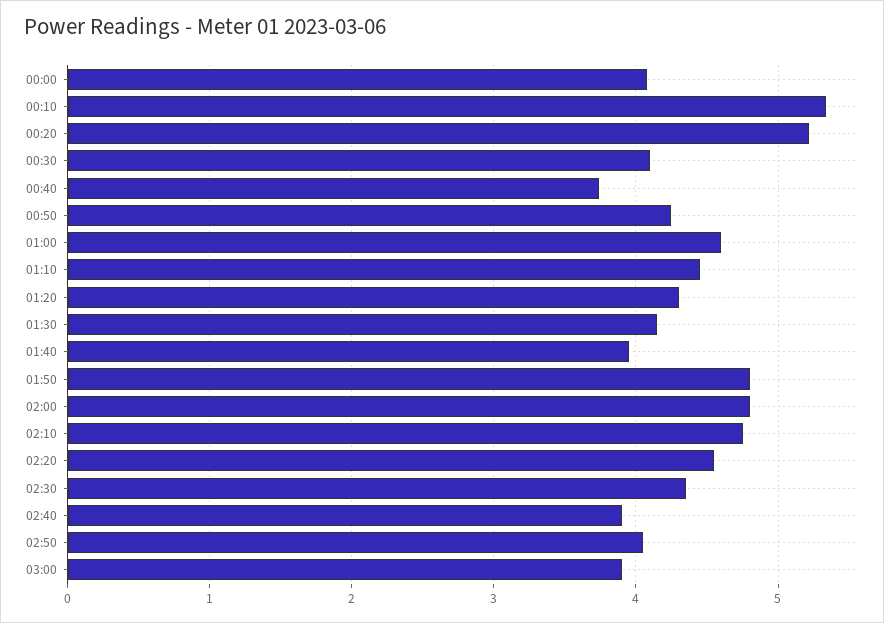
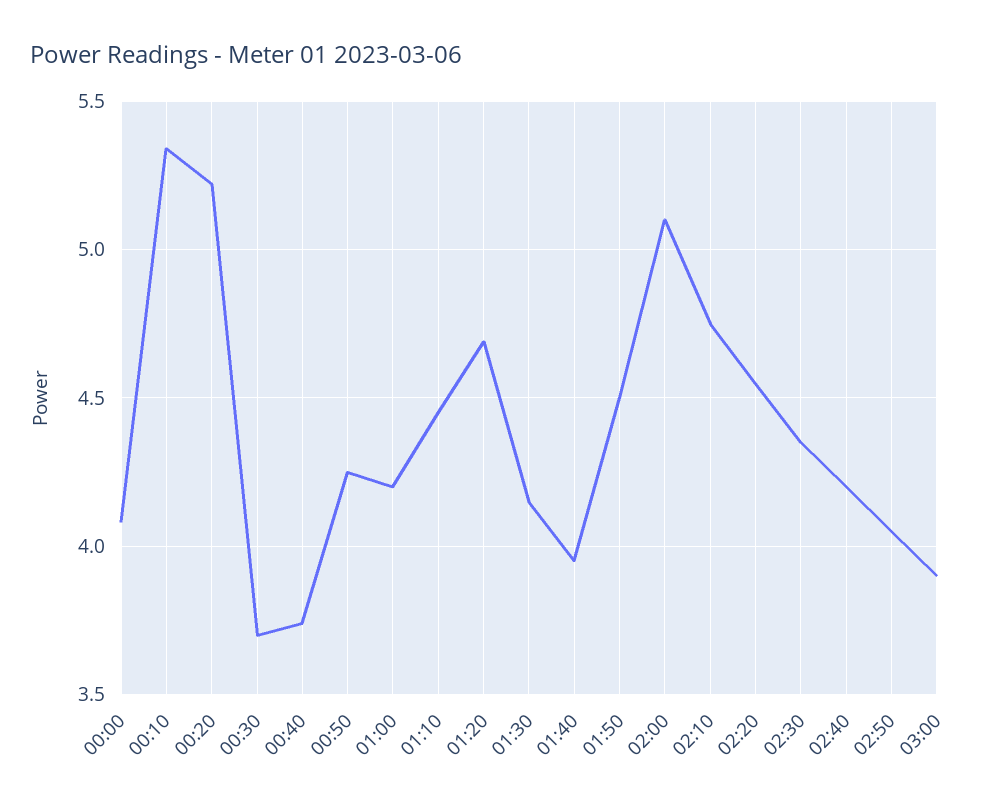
  {
    "00:00": 4.1,
    "00:10": 5.35,
    "00:20": 5.2,
-   "00:30": 4.1,
+   "00:30": 3.7,
    "00:40": 3.75,
    "00:50": 4.25,
-   "01:00": 4.6,
+   "01:00": 4.2,
    "01:10": 4.45,
-   "01:20": 4.3,
+   "01:20": 4.7,
    "01:30": 4.15,
    "01:40": 3.95,
-   "01:50": 4.8,
+   "01:50": 4.5,
-   "02:00": 4.8,
+   "02:00": 5.1,
    "02:10": 4.75,
    "02:20": 4.55,
    "02:30": 4.35,
-   "02:40": 3.9,
+   "02:40": 4.2,
    "02:50": 4.05,
    "03:00": 3.9
  }

